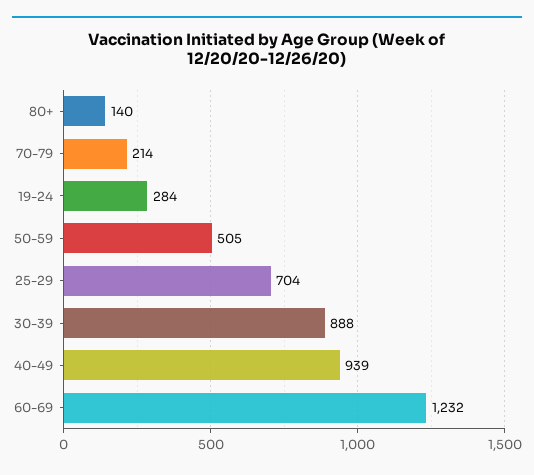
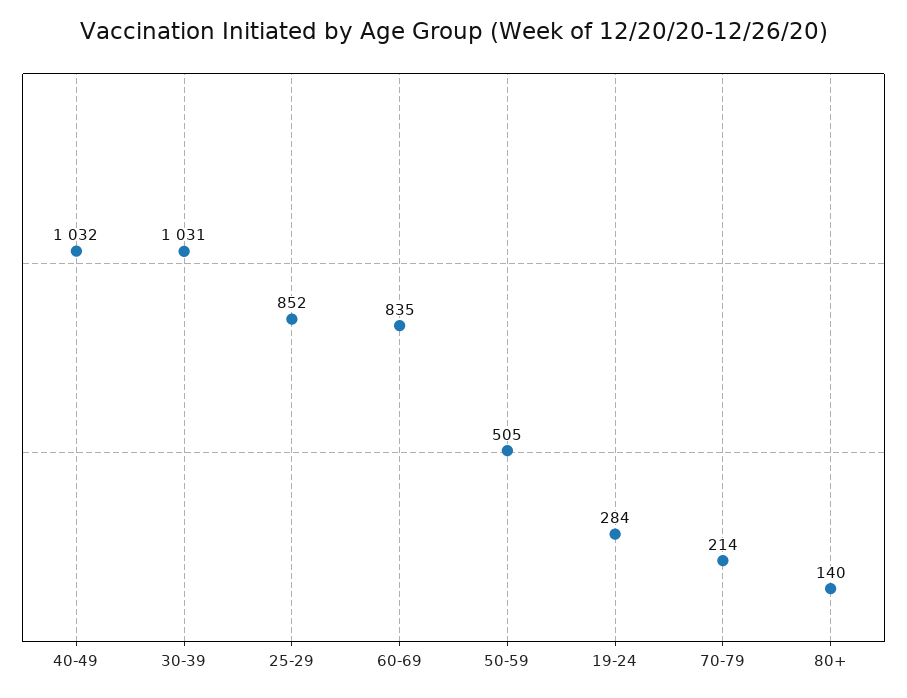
  {
    "80+": 140,
    "70-79": 214,
    "19-24": 284,
    "50-59": 505,
-   "25-29": 704,
+   "25-29": 852,
-   "30-39": 888,
+   "30-39": 1031,
-   "40-49": 939,
+   "40-49": 1032,
-   "60-69": 1232
+   "60-69": 835
  }

